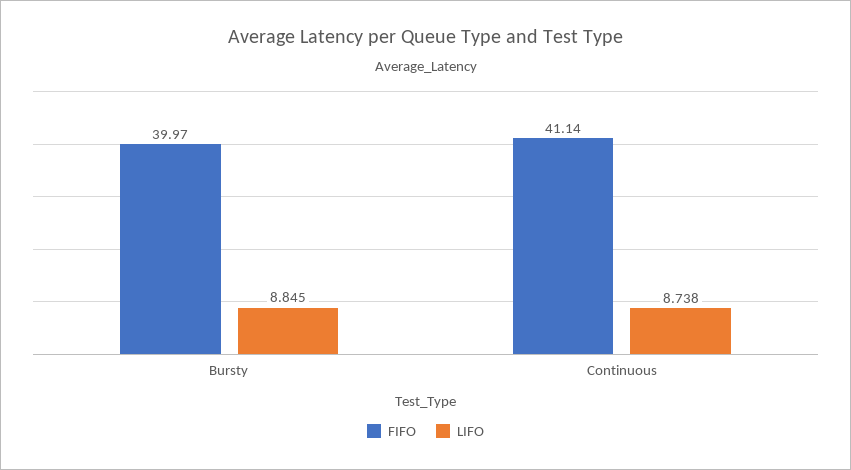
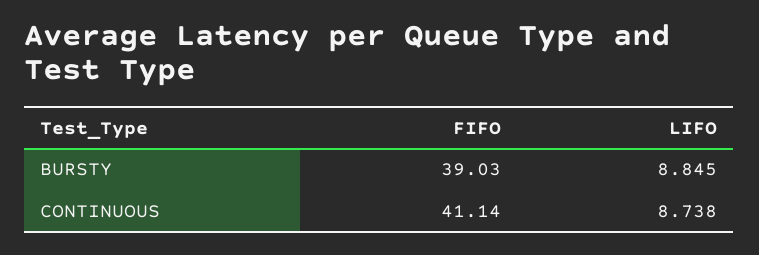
  {
    "FIFO": {
-     "Bursty": 39.97,
+     "Bursty": 39.03,
      "Continuous": 41.14
    },
    "LIFO": {
      "Bursty": 8.845,
      "Continuous": 8.738
    }
  }

